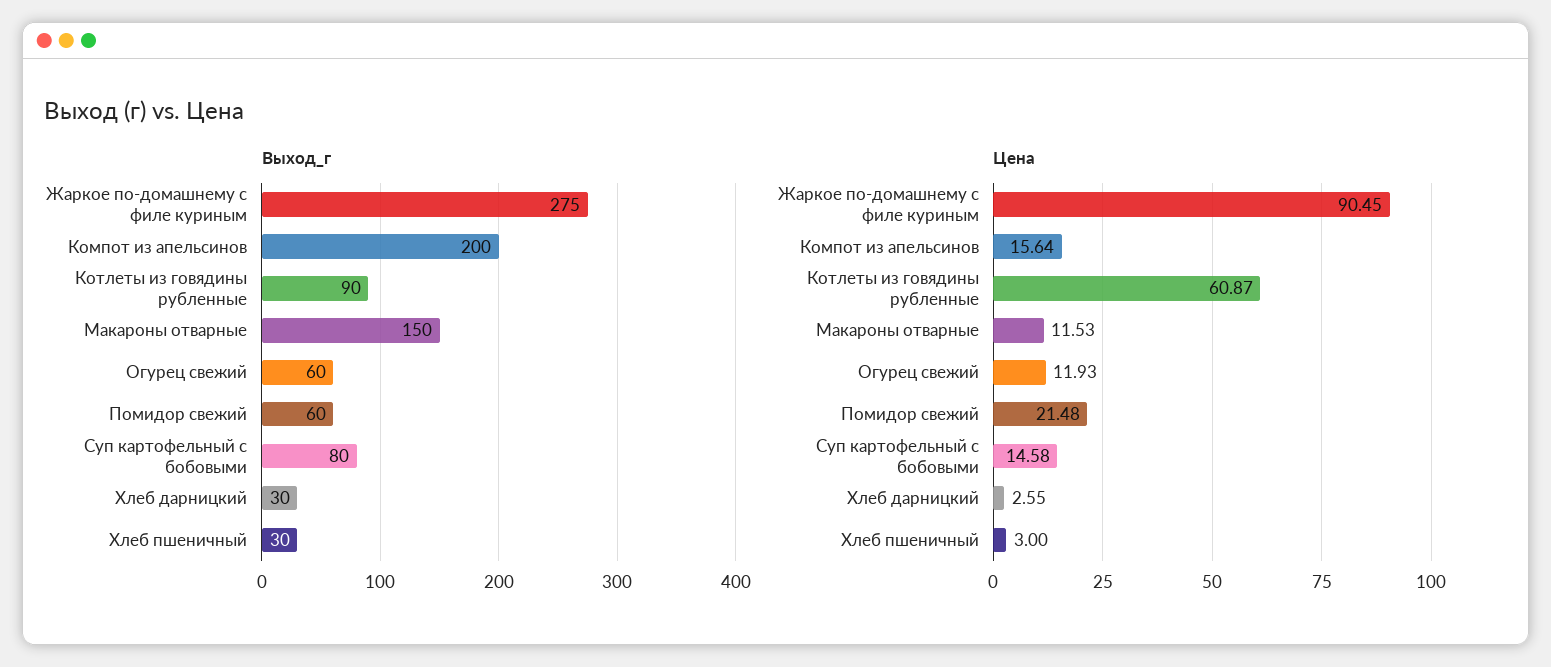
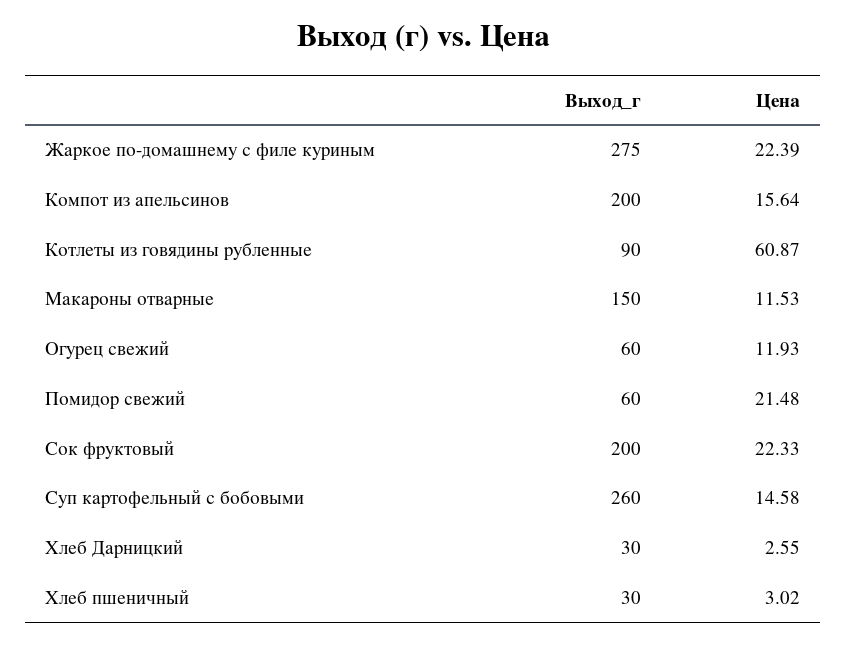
  {
    "Выход_г": {
      "Жаркое по-домашнему с филе куриным": 275,
      "Компот из апельсинов": 200,
      "Котлеты из говядины рубленные": 90,
      "Макароны отварные": 150,
      "Огурец свежий": 60,
      "Помидор свежий": 60,
-     "Суп картофельный с бобовыми": 80,
+     "Суп картофельный с бобовыми": 260,
      "Хлеб дарницкий": 30,
-     "Хлеб пшеничный": 30
+     "Хлеб пшеничный": 30,
+     "Сок фруктовый": 200
    },
    "Цена": {
-     "Жаркое по-домашнему с филе куриным": 90.45,
+     "Жаркое по-домашнему с филе куриным": 22.39,
      "Компот из апельсинов": 15.64,
      "Котлеты из говядины рубленные": 60.87,
      "Макароны отварные": 11.53,
      "Огурец свежий": 11.93,
      "Помидор свежий": 21.48,
      "Суп картофельный с бобовыми": 14.58,
      "Хлеб дарницкий": 2.55,
-     "Хлеб пшеничный": 3
+     "Хлеб пшеничный": 3.02,
+     "Сок фруктовый": 22.33
    }
  }

